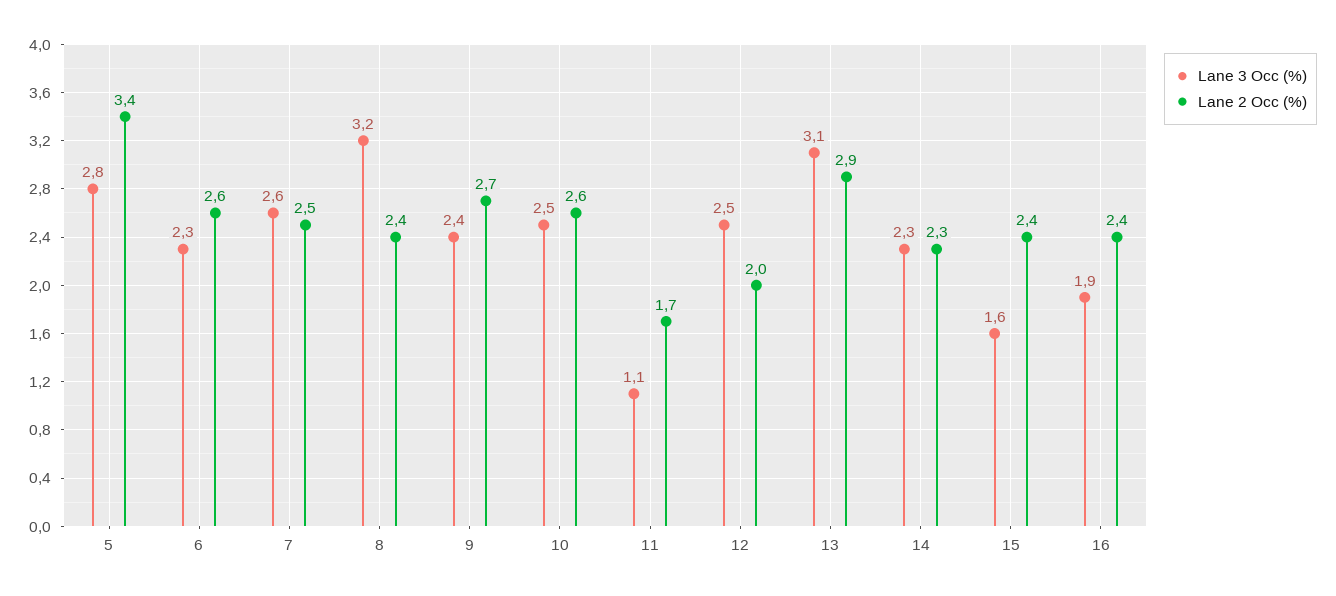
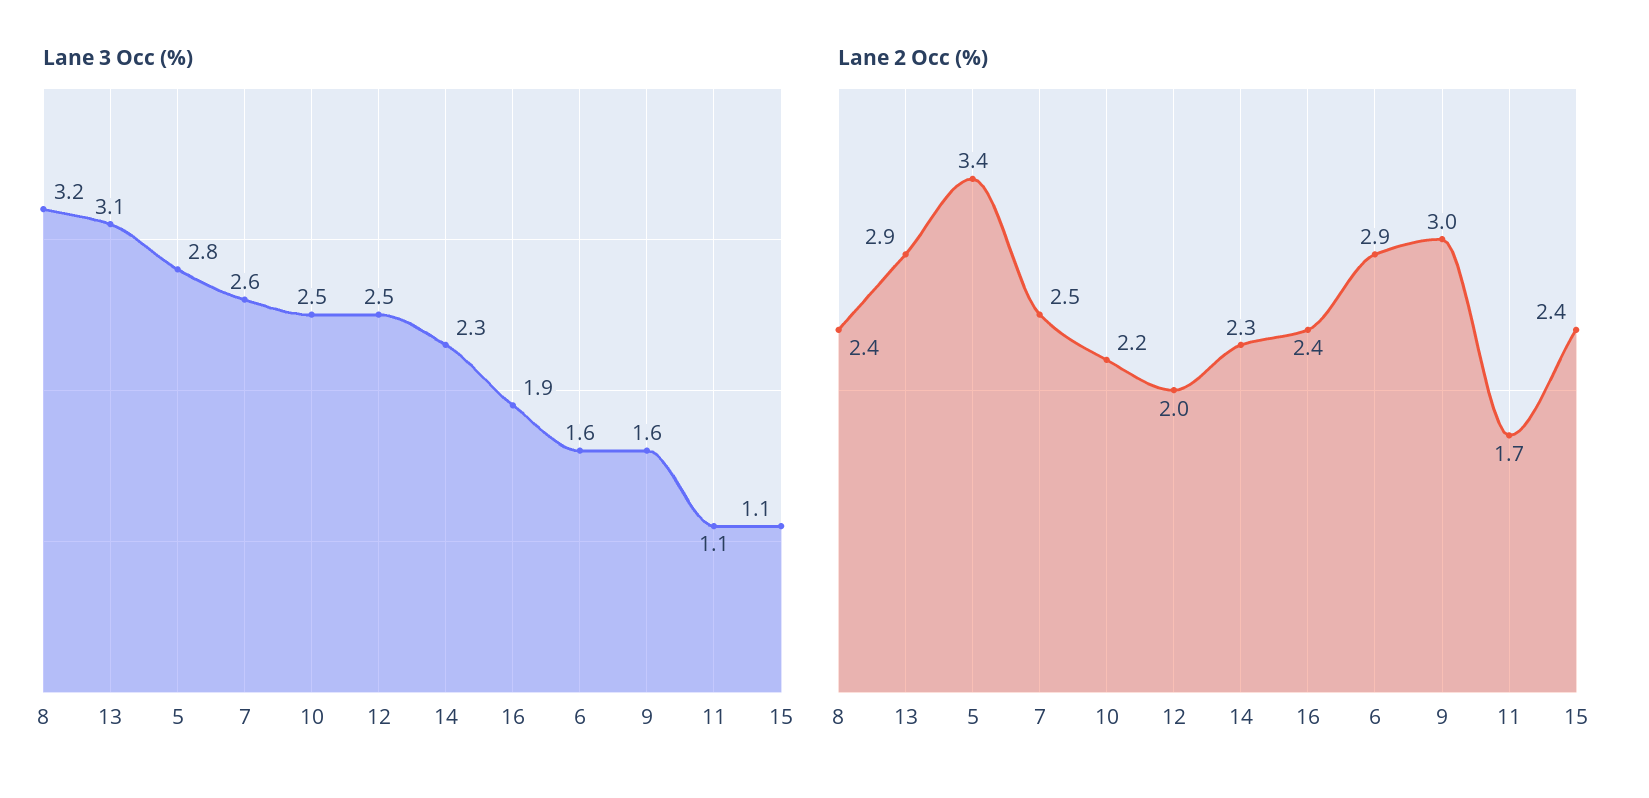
  {
    "Lane 3 Occ (%)": {
      "5": 2.8,
-     "6": 2.3,
+     "6": 1.6,
      "7": 2.6,
      "8": 3.2,
-     "9": 2.4,
+     "9": 1.6,
      "10": 2.5,
      "11": 1.1,
      "12": 2.5,
      "13": 3.1,
      "14": 2.3,
-     "15": 1.6,
+     "15": 1.1,
      "16": 1.9
    },
    "Lane 2 Occ (%)": {
      "5": 3.4,
-     "6": 2.6,
+     "6": 2.9,
      "7": 2.5,
      "8": 2.4,
-     "9": 2.7,
+     "9": 3,
-     "10": 2.6,
+     "10": 2.2,
      "11": 1.7,
      "12": 2,
      "13": 2.9,
      "14": 2.3,
      "15": 2.4,
      "16": 2.4
    }
  }

